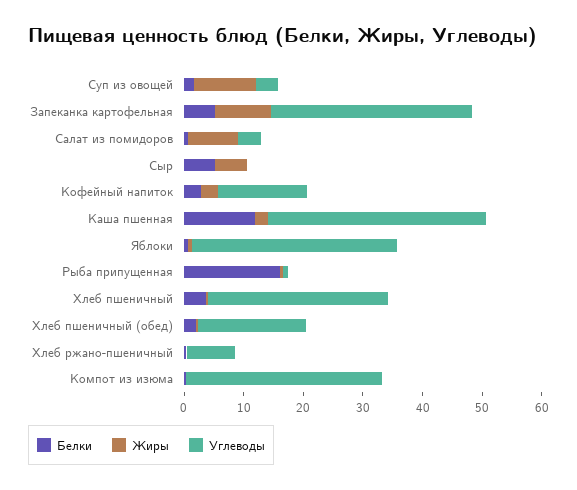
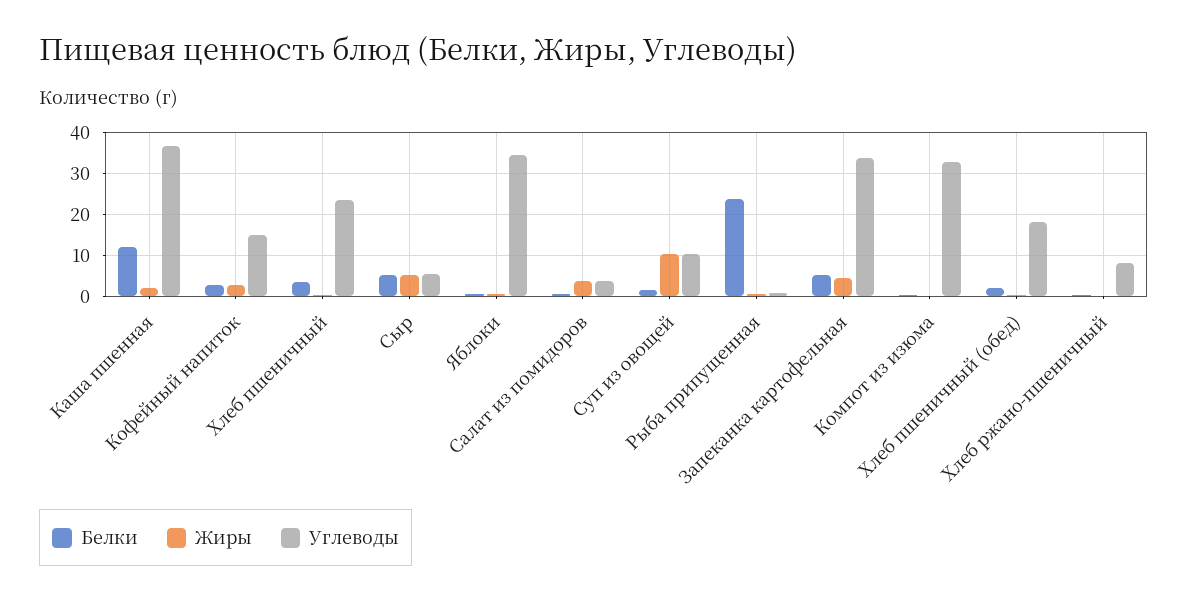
  {
    "Белки": {
      "Суп из овощей": 2,
      "Запеканка картофельная": 6,
      "Салат из помидоров": 0,
      "Сыр": 6,
      "Кофейный напиток": 2,
      "Каша пшенная": 12,
      "Яблоки": 0,
-     "Рыба припущенная": 16,
+     "Рыба припущенная": 24,
      "Хлеб пшеничный": 4,
      "Хлеб пшеничный (обед)": 2,
      "Хлеб ржано-пшеничный": 0,
      "Компот из изюма": 0
    },
    "Жиры": {
      "Суп из овощей": 10,
-     "Запеканка картофельная": 10,
+     "Запеканка картофельная": 4,
-     "Салат из помидоров": 8,
+     "Салат из помидоров": 4,
      "Сыр": 6,
      "Кофейный напиток": 2,
      "Каша пшенная": 2,
      "Яблоки": 0,
      "Рыба припущенная": 0,
      "Хлеб пшеничный": 0,
      "Хлеб пшеничный (обед)": 0,
      "Хлеб ржано-пшеничный": 0,
      "Компот из изюма": 0
    },
    "Углеводы": {
-     "Суп из овощей": 4,
+     "Суп из овощей": 10,
      "Запеканка картофельная": 34,
      "Салат из помидоров": 4,
-     "Сыр": 0,
+     "Сыр": 6,
      "Кофейный напиток": 14,
      "Каша пшенная": 36,
      "Яблоки": 34,
      "Рыба припущенная": 0,
-     "Хлеб пшеничный": 30,
+     "Хлеб пшеничный": 24,
      "Хлеб пшеничный (обед)": 18,
      "Хлеб ржано-пшеничный": 8,
      "Компот из изюма": 32
    }
  }

